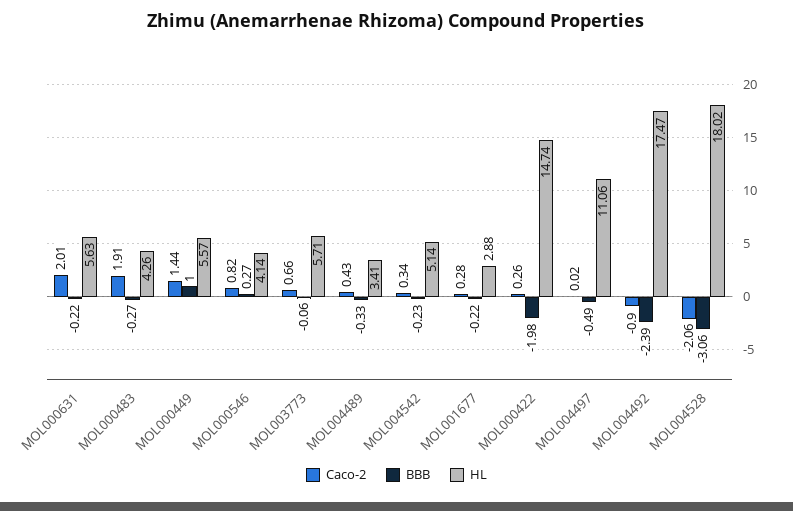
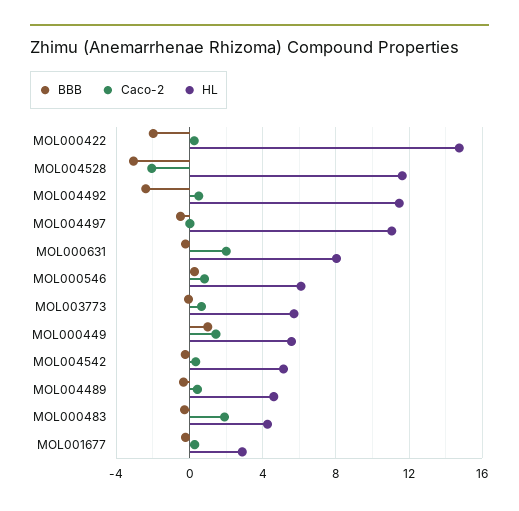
  {
    "Caco-2": {
      "MOL000631": 2.01,
      "MOL000483": 1.91,
      "MOL000449": 1.44,
      "MOL000546": 0.82,
      "MOL003773": 0.66,
      "MOL004489": 0.43,
      "MOL004542": 0.34,
      "MOL001677": 0.28,
      "MOL000422": 0.26,
      "MOL004497": 0.02,
-     "MOL004492": -0.9,
+     "MOL004492": 0.5,
      "MOL004528": -2.06
    },
    "BBB": {
      "MOL000631": -0.22,
      "MOL000483": -0.27,
      "MOL000449": 1,
      "MOL000546": 0.27,
      "MOL003773": -0.06,
      "MOL004489": -0.33,
      "MOL004542": -0.23,
      "MOL001677": -0.22,
      "MOL000422": -1.98,
      "MOL004497": -0.49,
      "MOL004492": -2.39,
      "MOL004528": -3.06
    },
    "HL": {
-     "MOL000631": 5.63,
+     "MOL000631": 8,
      "MOL000483": 4.26,
      "MOL000449": 5.57,
-     "MOL000546": 4.14,
+     "MOL000546": 6,
      "MOL003773": 5.71,
-     "MOL004489": 3.41,
+     "MOL004489": 4.5,
      "MOL004542": 5.14,
      "MOL001677": 2.88,
      "MOL000422": 14.74,
      "MOL004497": 11.06,
-     "MOL004492": 17.47,
+     "MOL004492": 11.5,
-     "MOL004528": 18.02
+     "MOL004528": 11.5
    }
  }

